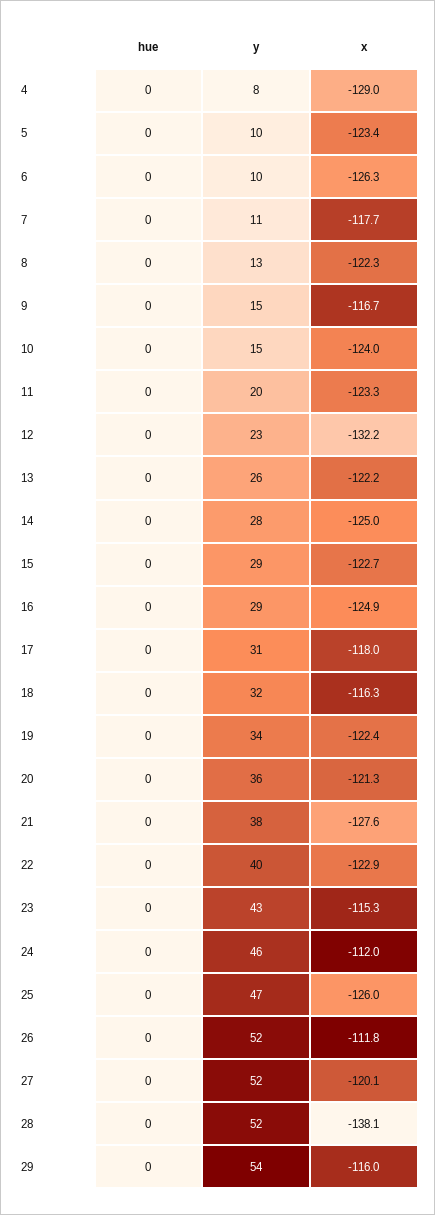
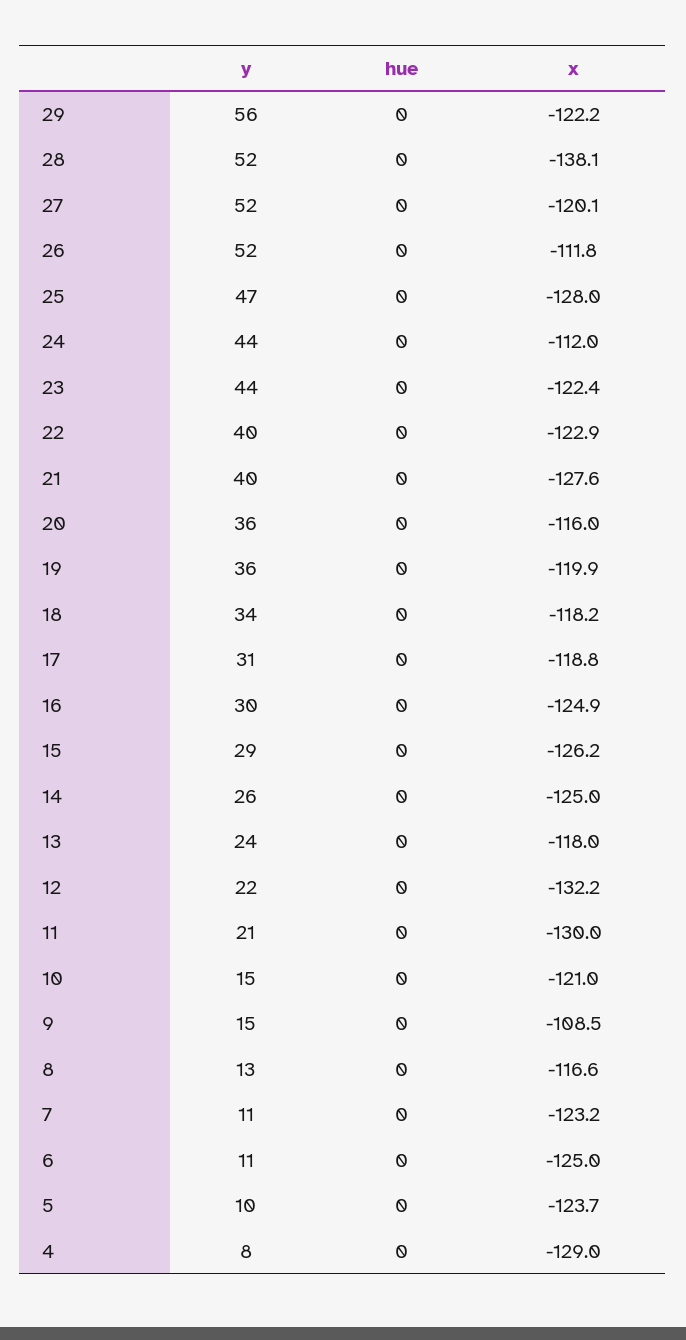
  {
    "hue": {
      "4": 0,
      "5": 0,
      "6": 0,
      "7": 0,
      "8": 0,
      "9": 0,
      "10": 0,
      "11": 0,
      "12": 0,
      "13": 0,
      "14": 0,
      "15": 0,
      "16": 0,
      "17": 0,
      "18": 0,
      "19": 0,
      "20": 0,
      "21": 0,
      "22": 0,
      "23": 0,
      "24": 0,
      "25": 0,
      "26": 0,
      "27": 0,
      "28": 0,
      "29": 0
    },
    "y": {
      "4": 8,
      "5": 10,
-     "6": 10,
+     "6": 11,
      "7": 11,
      "8": 13,
      "9": 15,
      "10": 15,
-     "11": 20,
+     "11": 21,
-     "12": 23,
+     "12": 22,
-     "13": 26,
+     "13": 24,
-     "14": 28,
+     "14": 26,
      "15": 29,
-     "16": 29,
+     "16": 30,
      "17": 31,
-     "18": 32,
+     "18": 34,
-     "19": 34,
+     "19": 36,
      "20": 36,
-     "21": 38,
+     "21": 40,
      "22": 40,
-     "23": 43,
+     "23": 44,
-     "24": 46,
+     "24": 44,
      "25": 47,
      "26": 52,
      "27": 52,
      "28": 52,
-     "29": 54
+     "29": 56
    },
    "x": {
      "4": -129,
-     "5": -123.4,
+     "5": -123.7,
-     "6": -126.3,
+     "6": -125,
-     "7": -117.7,
+     "7": -123.2,
-     "8": -122.3,
+     "8": -116.6,
-     "9": -116.7,
+     "9": -108.5,
-     "10": -124,
+     "10": -121,
-     "11": -123.3,
+     "11": -130,
      "12": -132.2,
-     "13": -122.2,
+     "13": -118,
      "14": -125,
-     "15": -122.7,
+     "15": -126.2,
      "16": -124.9,
-     "17": -118,
+     "17": -118.8,
-     "18": -116.3,
+     "18": -118.2,
-     "19": -122.4,
+     "19": -119.9,
-     "20": -121.3,
+     "20": -116,
      "21": -127.6,
      "22": -122.9,
-     "23": -115.3,
+     "23": -122.4,
      "24": -112,
-     "25": -126,
+     "25": -128,
      "26": -111.8,
      "27": -120.1,
      "28": -138.1,
-     "29": -116
+     "29": -122.2
    }
  }

